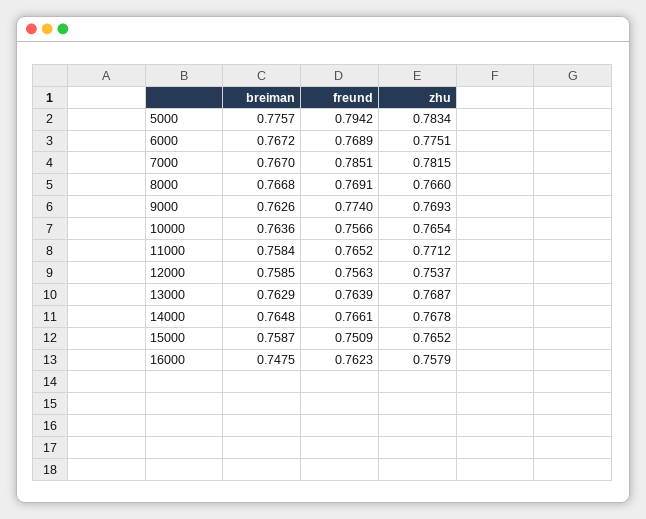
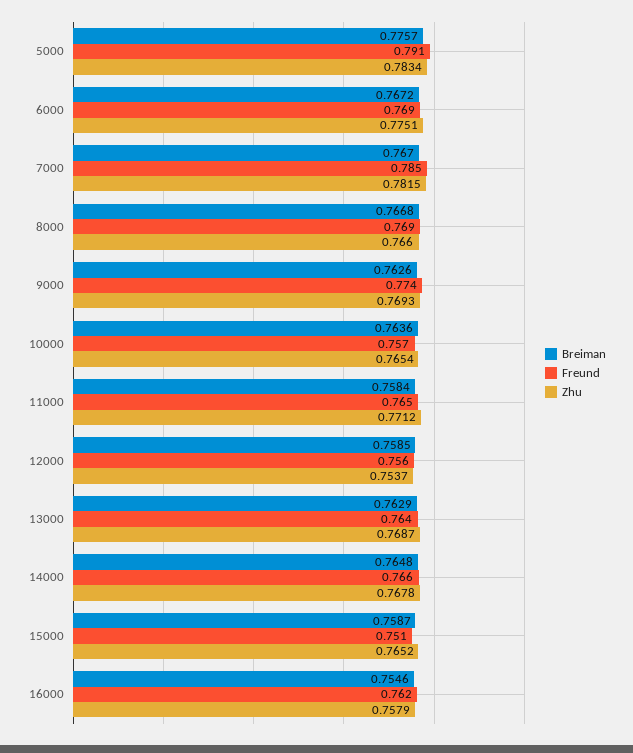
  {
    "breiman": {
      "5000": 0.7757,
      "6000": 0.7672,
      "7000": 0.767,
      "8000": 0.7668,
      "9000": 0.7626,
      "10000": 0.7636,
      "11000": 0.7584,
      "12000": 0.7585,
      "13000": 0.7629,
      "14000": 0.7648,
      "15000": 0.7587,
-     "16000": 0.7475
+     "16000": 0.7546
    },
    "freund": {
-     "5000": 0.7942,
+     "5000": 0.791,
      "6000": 0.7689,
      "7000": 0.7851,
      "8000": 0.7691,
      "9000": 0.774,
      "10000": 0.7566,
      "11000": 0.7652,
      "12000": 0.7563,
      "13000": 0.7639,
      "14000": 0.7661,
      "15000": 0.7509,
      "16000": 0.7623
    },
    "zhu": {
      "5000": 0.7834,
      "6000": 0.7751,
      "7000": 0.7815,
      "8000": 0.766,
      "9000": 0.7693,
      "10000": 0.7654,
      "11000": 0.7712,
      "12000": 0.7537,
      "13000": 0.7687,
      "14000": 0.7678,
      "15000": 0.7652,
      "16000": 0.7579
    }
  }

